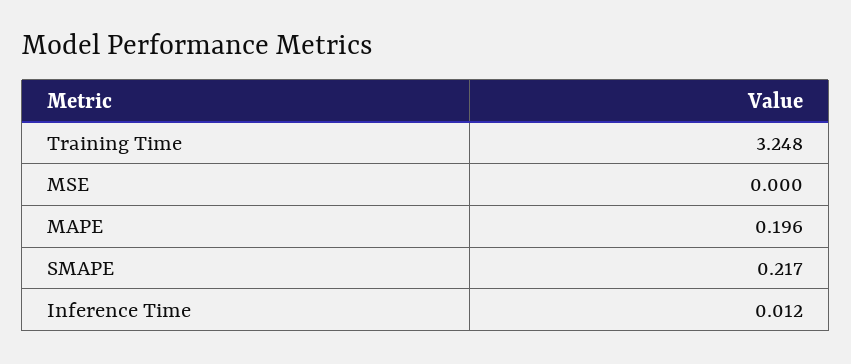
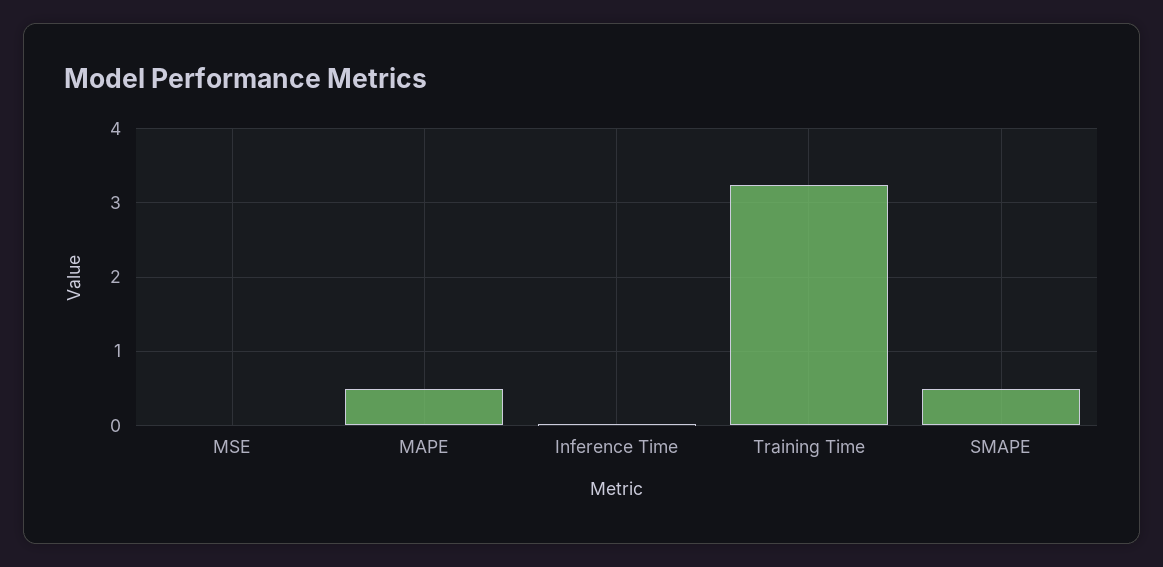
  {
    "Training Time": 3.248,
    "MSE": 0,
-   "MAPE": 0.196,
+   "MAPE": 0.5,
-   "SMAPE": 0.217,
+   "SMAPE": 0.5,
    "Inference Time": 0.012
  }

